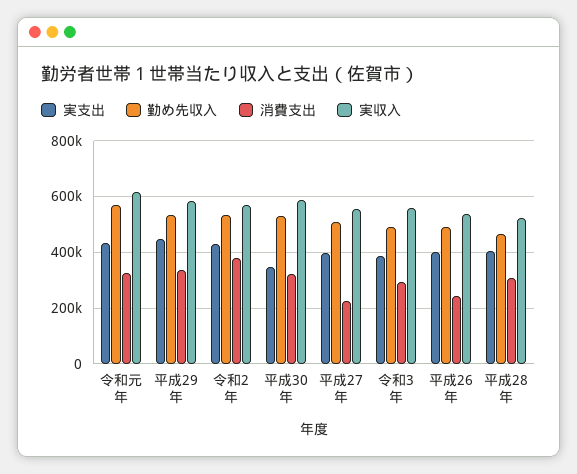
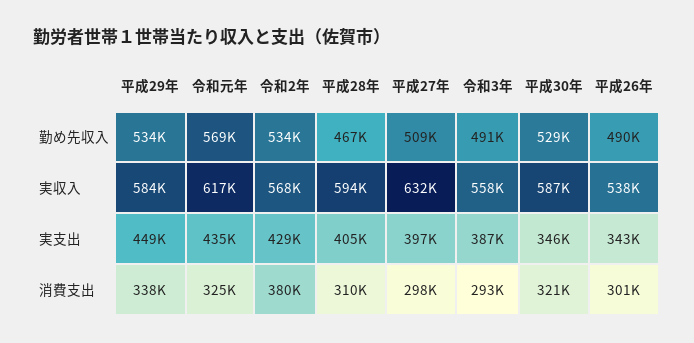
  {
    "実支出": {
      "令和元年": 435000,
      "平成29年": 449000,
      "令和2年": 429000,
      "平成30年": 346000,
      "平成27年": 397000,
      "令和3年": 387000,
-     "平成26年": 400000,
+     "平成26年": 343000,
      "平成28年": 405000
    },
    "勤め先収入": {
      "令和元年": 569000,
      "平成29年": 534000,
      "令和2年": 534000,
      "平成30年": 529000,
      "平成27年": 509000,
      "令和3年": 491000,
      "平成26年": 490000,
      "平成28年": 467000
    },
    "消費支出": {
      "令和元年": 325000,
      "平成29年": 338000,
      "令和2年": 380000,
      "平成30年": 321000,
-     "平成27年": 225000,
+     "平成27年": 298000,
      "令和3年": 293000,
-     "平成26年": 250000,
+     "平成26年": 301000,
      "平成28年": 310000
    },
    "実収入": {
      "令和元年": 617000,
      "平成29年": 584000,
      "令和2年": 568000,
      "平成30年": 587000,
-     "平成27年": 550000,
+     "平成27年": 632000,
      "令和3年": 558000,
      "平成26年": 538000,
-     "平成28年": 525000
+     "平成28年": 594000
    }
  }

